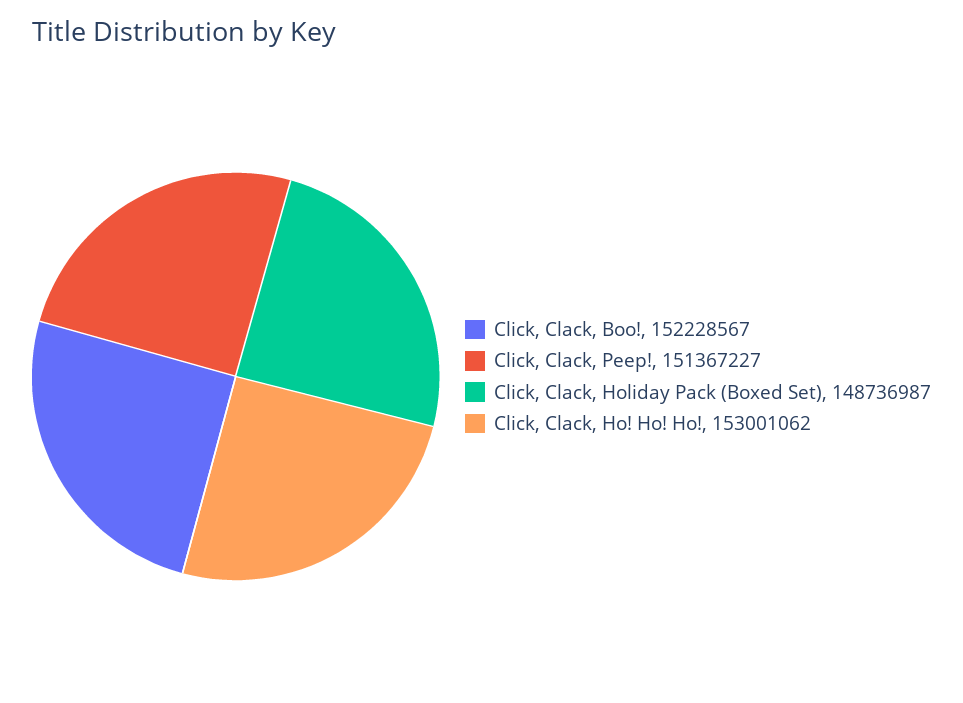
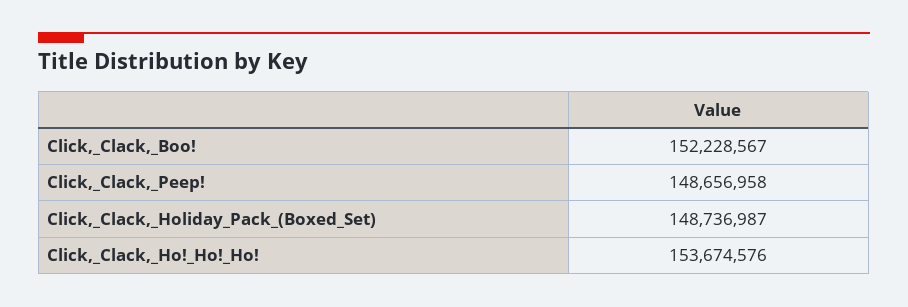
  {
    "Click, Clack, Boo!": 152228567,
-   "Click, Clack, Peep!": 151367227,
+   "Click, Clack, Peep!": 148656958,
    "Click, Clack, Holiday Pack (Boxed Set)": 148736987,
-   "Click, Clack, Ho! Ho! Ho!": 153001062
+   "Click, Clack, Ho! Ho! Ho!": 153674576
  }

